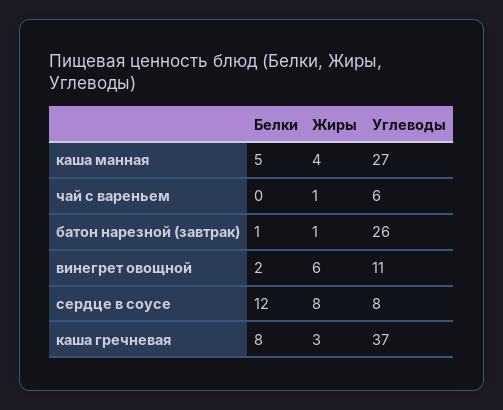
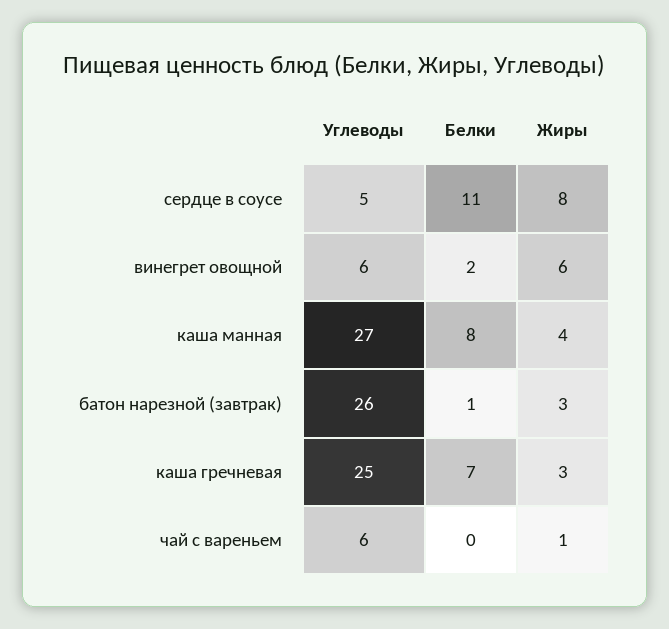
  {
    "Белки": {
-     "каша манная": 5,
+     "каша манная": 8,
      "чай с вареньем": 0,
      "батон нарезной (завтрак)": 1,
      "винегрет овощной": 2,
-     "сердце в соусе": 12,
+     "сердце в соусе": 11,
-     "каша гречневая": 8
+     "каша гречневая": 7
    },
    "Жиры": {
      "каша манная": 4,
      "чай с вареньем": 1,
-     "батон нарезной (завтрак)": 1,
+     "батон нарезной (завтрак)": 3,
      "винегрет овощной": 6,
      "сердце в соусе": 8,
      "каша гречневая": 3
    },
    "Углеводы": {
      "каша манная": 27,
      "чай с вареньем": 6,
      "батон нарезной (завтрак)": 26,
-     "винегрет овощной": 11,
+     "винегрет овощной": 6,
-     "сердце в соусе": 8,
+     "сердце в соусе": 5,
-     "каша гречневая": 37
+     "каша гречневая": 25
    }
  }

